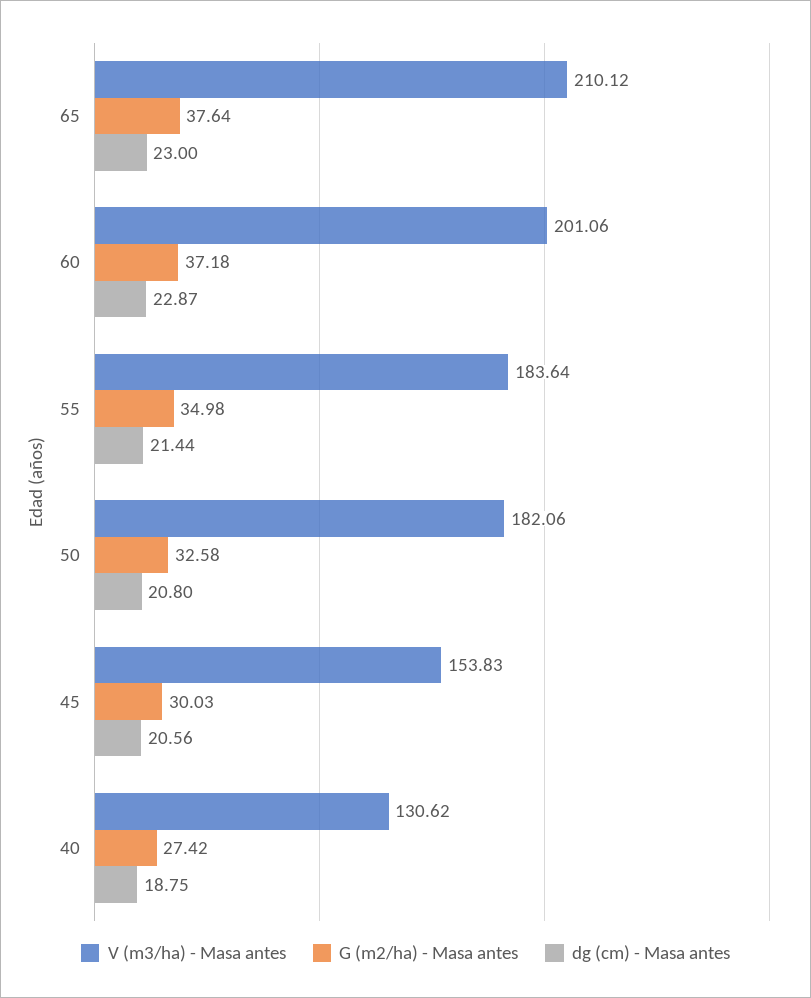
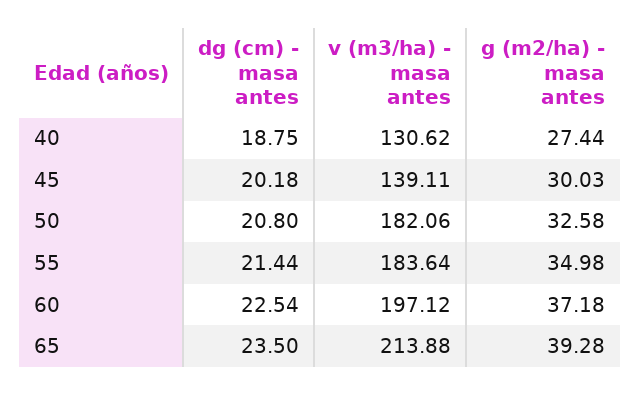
  {
    "V (m3/ha) - Masa antes": {
-     "65": 210.12,
+     "65": 213.88,
-     "60": 201.06,
+     "60": 197.12,
      "55": 183.64,
      "50": 182.06,
-     "45": 153.83,
+     "45": 139.11,
      "40": 130.62
    },
    "G (m2/ha) - Masa antes": {
-     "65": 37.64,
+     "65": 39.28,
      "60": 37.18,
      "55": 34.98,
      "50": 32.58,
      "45": 30.03,
-     "40": 27.42
+     "40": 27.44
    },
    "dg (cm) - Masa antes": {
-     "65": 23,
+     "65": 23.5,
-     "60": 22.87,
+     "60": 22.54,
      "55": 21.44,
      "50": 20.8,
-     "45": 20.56,
+     "45": 20.18,
      "40": 18.75
    }
  }

